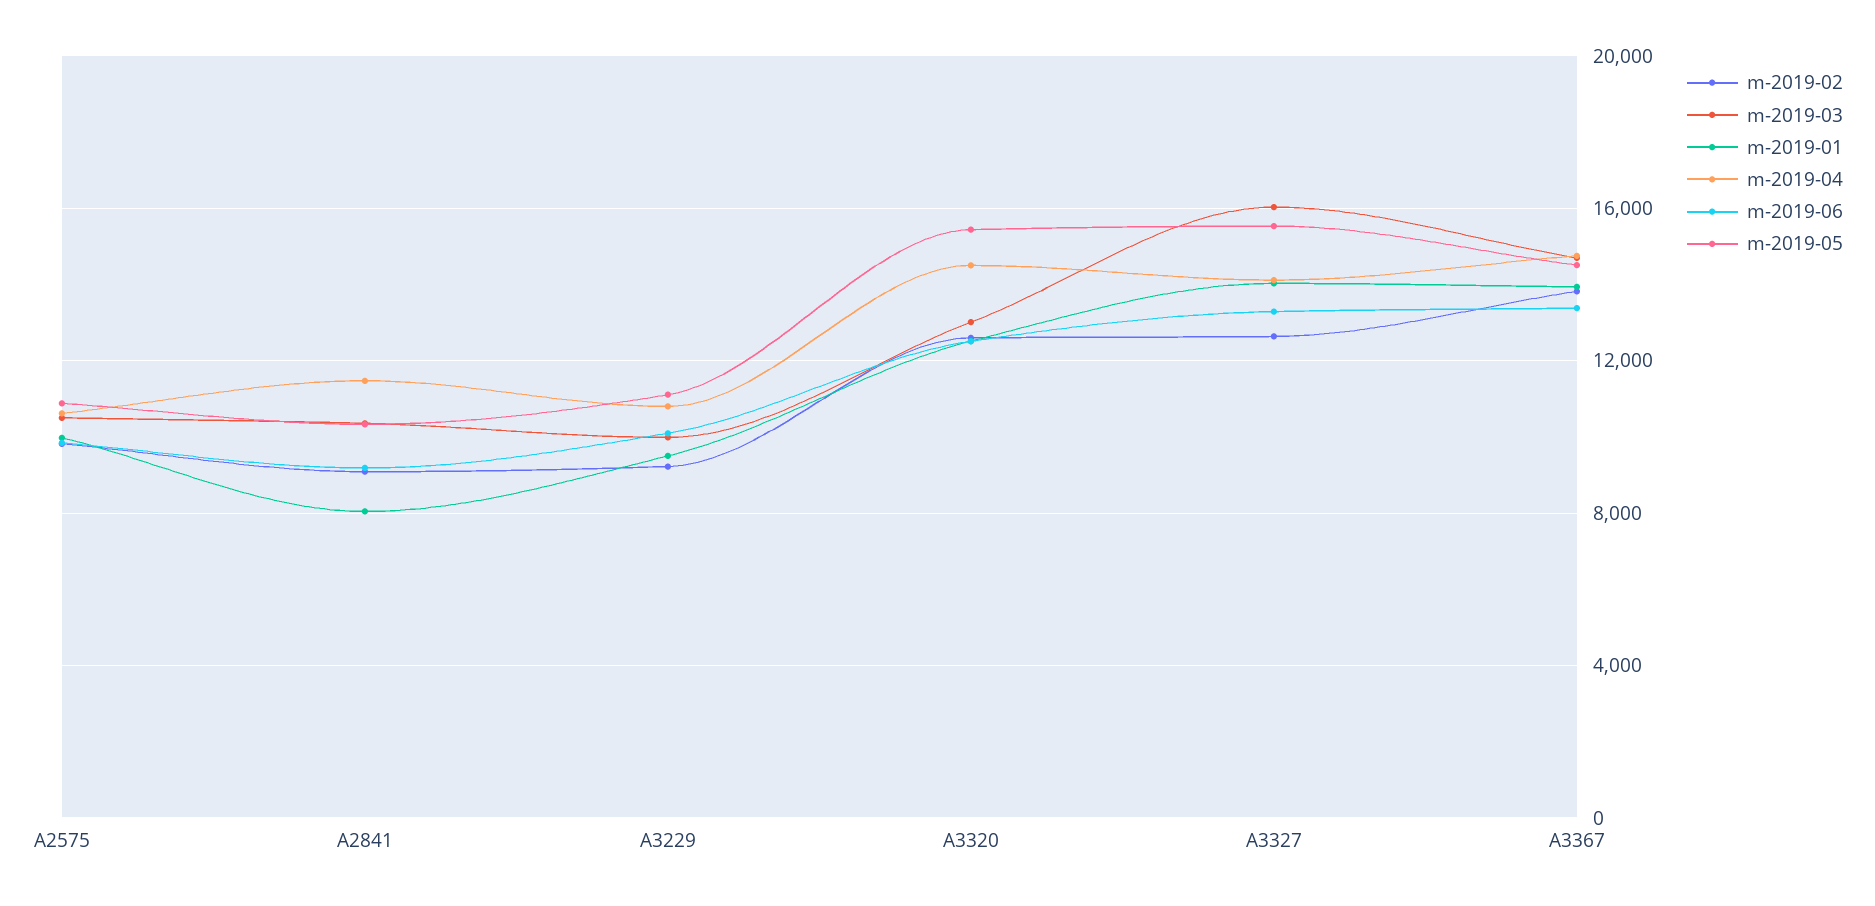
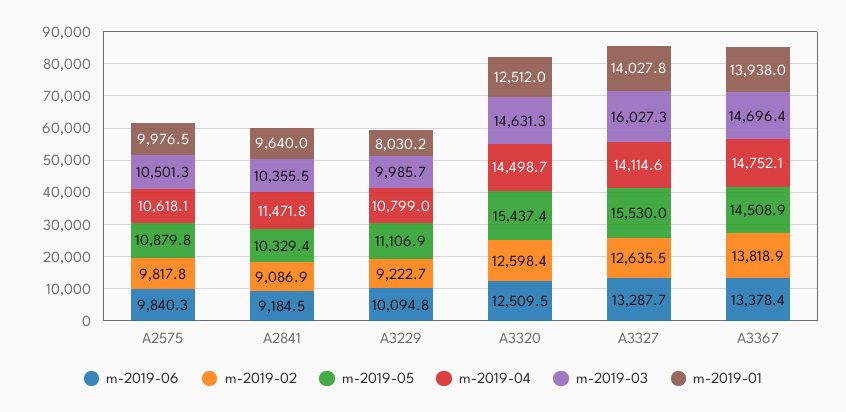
  {
    "m-2019-02": {
      "A2575": 9817.8,
      "A2841": 9086.9,
      "A3229": 9222.7,
      "A3320": 12598.4,
      "A3327": 12635.5,
      "A3367": 13818.9
    },
    "m-2019-03": {
      "A2575": 10501.3,
      "A2841": 10355.5,
      "A3229": 9985.7,
-     "A3320": 13000,
+     "A3320": 14631.3,
      "A3327": 16027.3,
      "A3367": 14696.4
    },
    "m-2019-01": {
      "A2575": 9976.5,
-     "A2841": 8000,
+     "A2841": 9640,
-     "A3229": 9500,
+     "A3229": 8030.2,
      "A3320": 12512,
      "A3327": 14027.8,
      "A3367": 13938
    },
    "m-2019-04": {
      "A2575": 10618.1,
      "A2841": 11471.8,
      "A3229": 10799,
      "A3320": 14498.7,
      "A3327": 14114.6,
      "A3367": 14752.1
    },
    "m-2019-06": {
      "A2575": 9840.3,
      "A2841": 9184.5,
      "A3229": 10094.8,
      "A3320": 12509.5,
      "A3327": 13287.7,
      "A3367": 13378.4
    },
    "m-2019-05": {
      "A2575": 10879.8,
      "A2841": 10329.4,
      "A3229": 11106.9,
      "A3320": 15437.4,
      "A3327": 15530,
      "A3367": 14508.9
    }
  }

